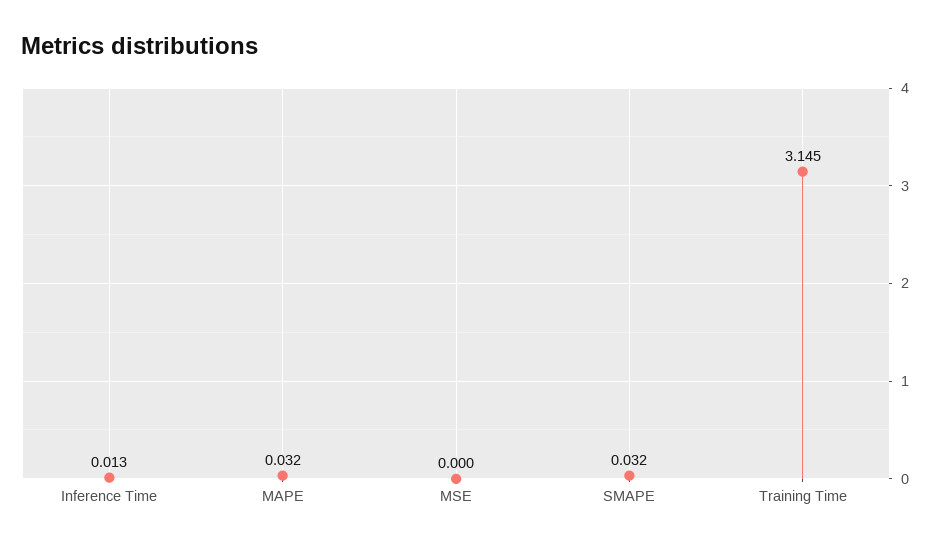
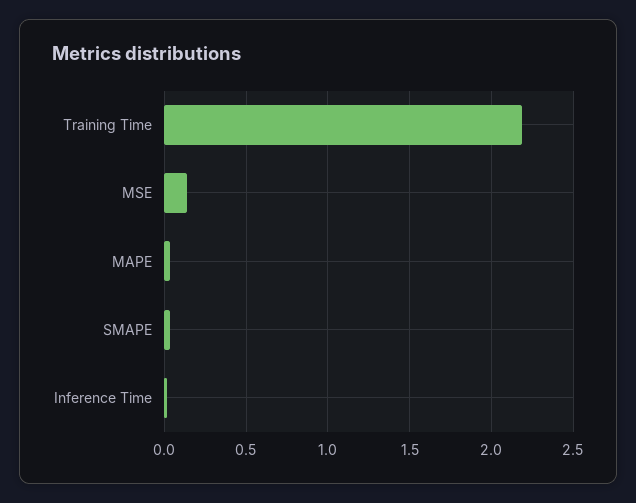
  {
    "Inference Time": 0.013,
    "MAPE": 0.032,
-   "MSE": 0,
+   "MSE": 0.15,
    "SMAPE": 0.032,
-   "Training Time": 3.145
+   "Training Time": 2.2
  }

